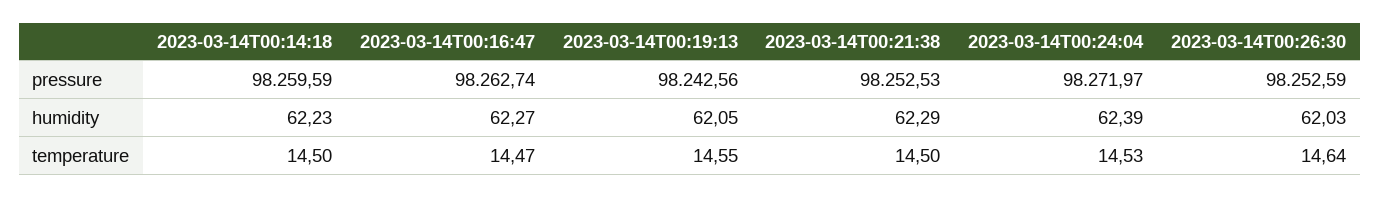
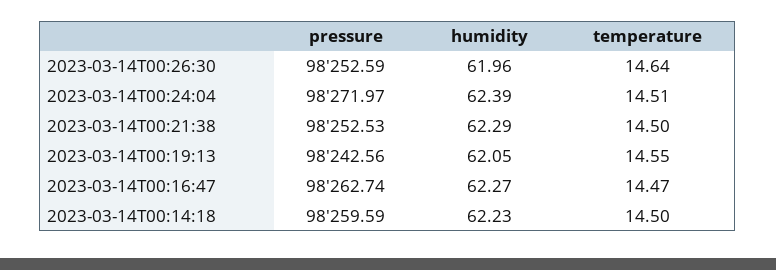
  {
    "2023-03-14T00:14:18": {
      "pressure": 98259.59,
      "humidity": 62.23,
      "temperature": 14.5
    },
    "2023-03-14T00:16:47": {
      "pressure": 98262.74,
      "humidity": 62.27,
      "temperature": 14.47
    },
    "2023-03-14T00:19:13": {
      "pressure": 98242.56,
      "humidity": 62.05,
      "temperature": 14.55
    },
    "2023-03-14T00:21:38": {
      "pressure": 98252.53,
      "humidity": 62.29,
      "temperature": 14.5
    },
    "2023-03-14T00:24:04": {
      "pressure": 98271.97,
      "humidity": 62.39,
-     "temperature": 14.53
+     "temperature": 14.51
    },
    "2023-03-14T00:26:30": {
      "pressure": 98252.59,
-     "humidity": 62.03,
+     "humidity": 61.96,
      "temperature": 14.64
    }
  }

